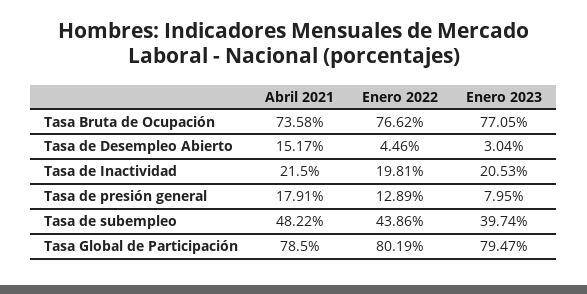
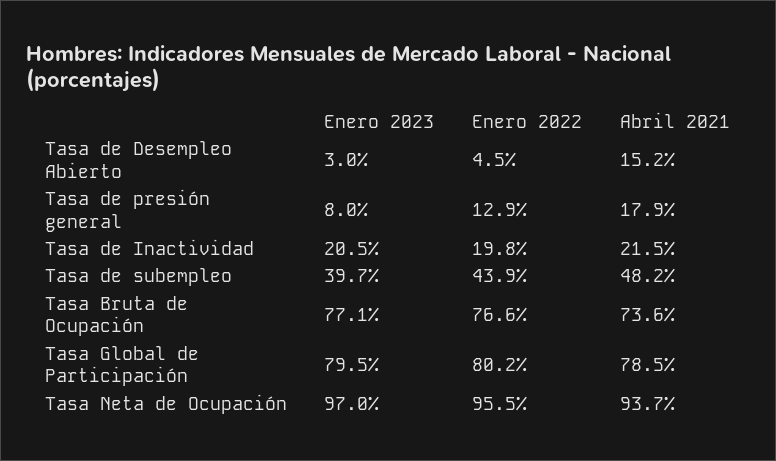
  {
    "Abril 2021": {
      "Tasa Bruta de Ocupación": 73.58,
      "Tasa de Desempleo Abierto": 15.17,
      "Tasa de Inactividad": 21.5,
      "Tasa de presión general": 17.91,
      "Tasa de subempleo": 48.22,
-     "Tasa Global de Participación": 78.5
+     "Tasa Global de Participación": 78.5,
+     "Tasa Neta de Ocupación": 93.7
    },
    "Enero 2022": {
      "Tasa Bruta de Ocupación": 76.62,
      "Tasa de Desempleo Abierto": 4.46,
      "Tasa de Inactividad": 19.81,
      "Tasa de presión general": 12.89,
      "Tasa de subempleo": 43.86,
-     "Tasa Global de Participación": 80.19
+     "Tasa Global de Participación": 80.19,
+     "Tasa Neta de Ocupación": 95.5
    },
    "Enero 2023": {
      "Tasa Bruta de Ocupación": 77.05,
      "Tasa de Desempleo Abierto": 3.04,
      "Tasa de Inactividad": 20.53,
      "Tasa de presión general": 7.95,
      "Tasa de subempleo": 39.74,
-     "Tasa Global de Participación": 79.47
+     "Tasa Global de Participación": 79.47,
+     "Tasa Neta de Ocupación": 97
    }
  }

